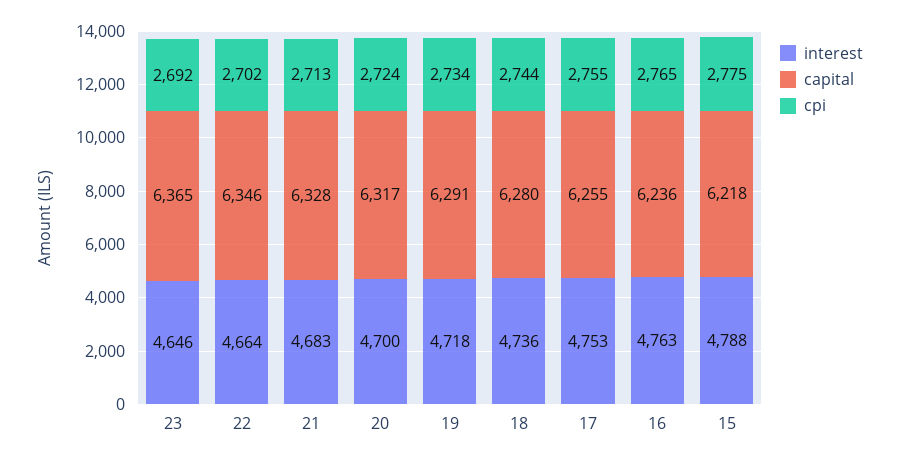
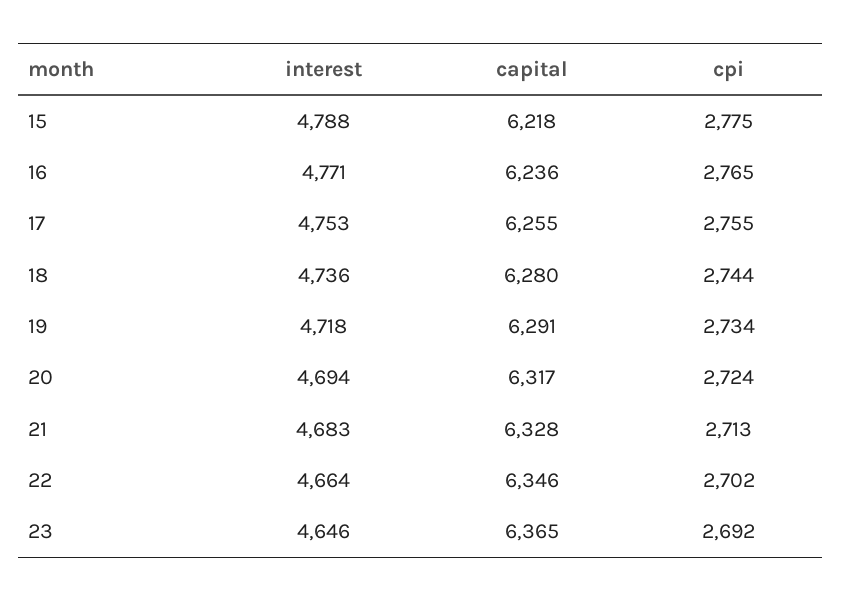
  {
    "interest": {
      "23": 4646,
      "22": 4664,
      "21": 4683,
-     "20": 4700,
+     "20": 4694,
      "19": 4718,
      "18": 4736,
      "17": 4753,
-     "16": 4763,
+     "16": 4771,
      "15": 4788
    },
    "capital": {
      "23": 6365,
      "22": 6346,
      "21": 6328,
      "20": 6317,
      "19": 6291,
      "18": 6280,
      "17": 6255,
      "16": 6236,
      "15": 6218
    },
    "cpi": {
      "23": 2692,
      "22": 2702,
      "21": 2713,
      "20": 2724,
      "19": 2734,
      "18": 2744,
      "17": 2755,
      "16": 2765,
      "15": 2775
    }
  }

